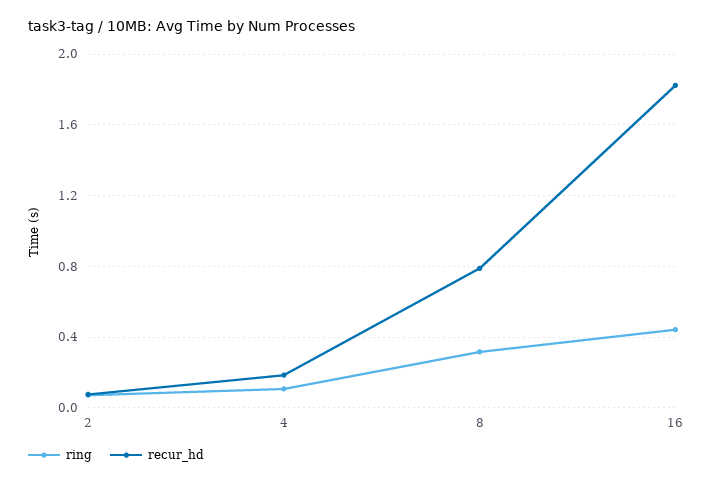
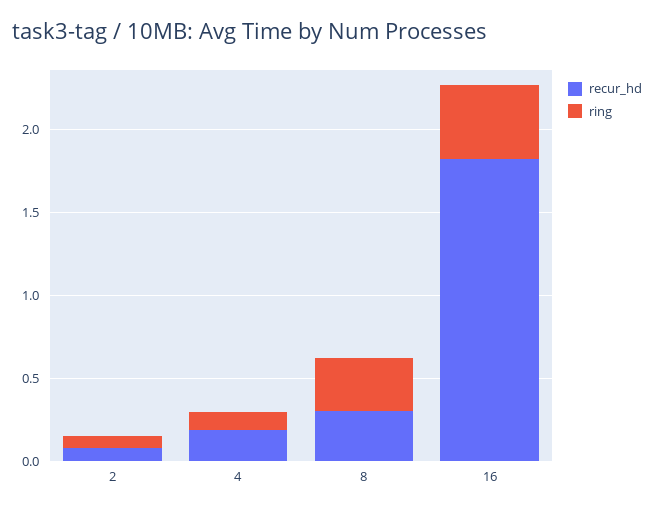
  {
    "ring": {
      "2": 0.05,
      "4": 0.1,
      "8": 0.3,
      "16": 0.45
    },
    "recur_hd": {
      "2": 0.1,
      "4": 0.2,
-     "8": 0.8,
+     "8": 0.3,
      "16": 1.8
    }
  }

